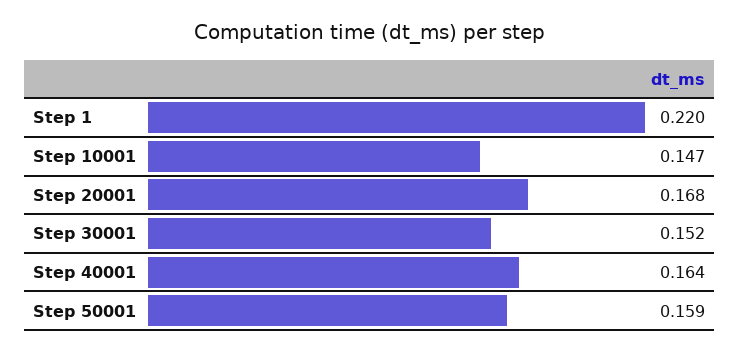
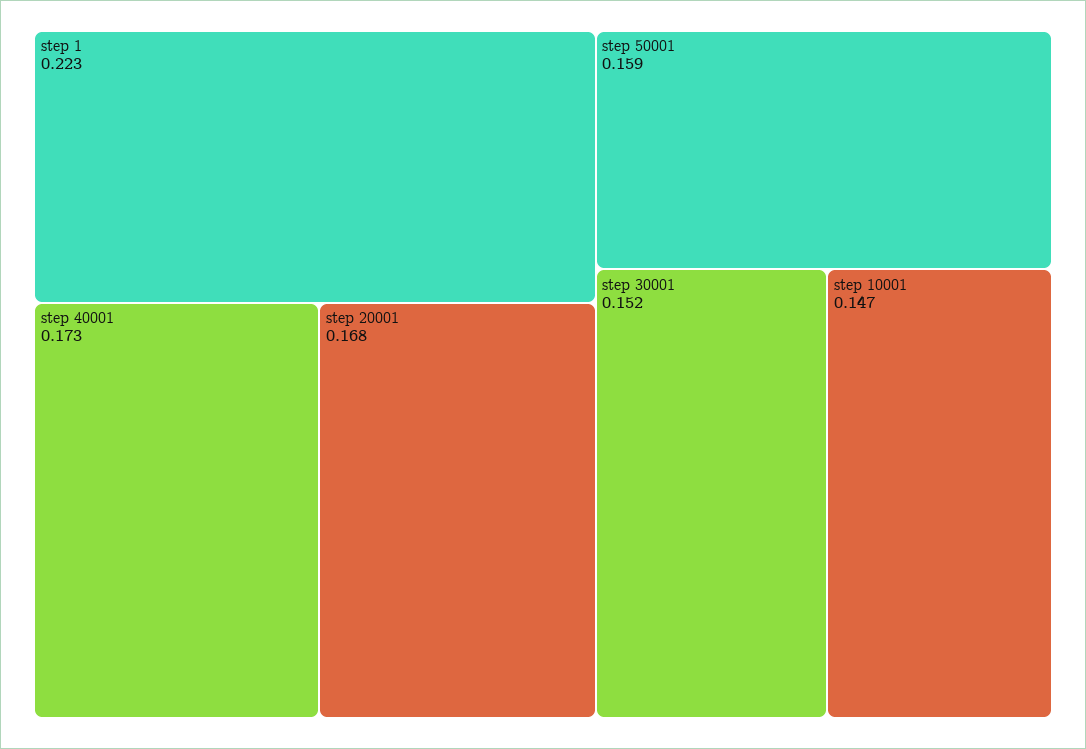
  {
-   "Step 1": 0.22,
+   "Step 1": 0.223,
    "Step 10001": 0.147,
    "Step 20001": 0.168,
    "Step 30001": 0.152,
-   "Step 40001": 0.164,
+   "Step 40001": 0.173,
    "Step 50001": 0.159
  }

